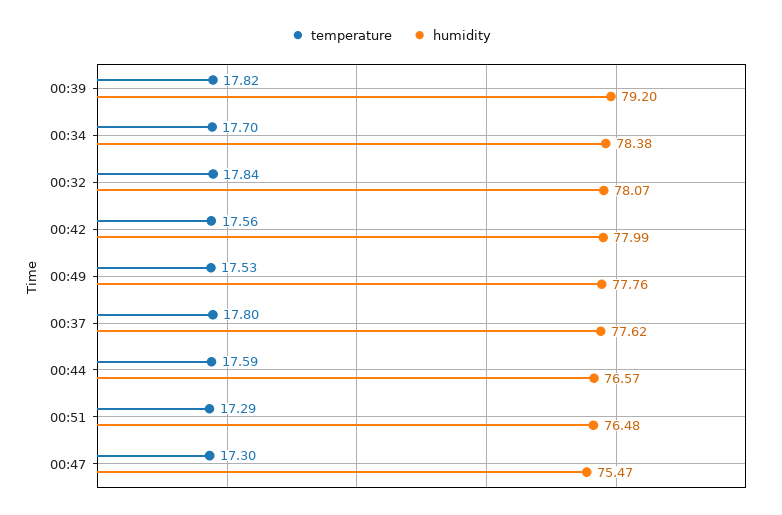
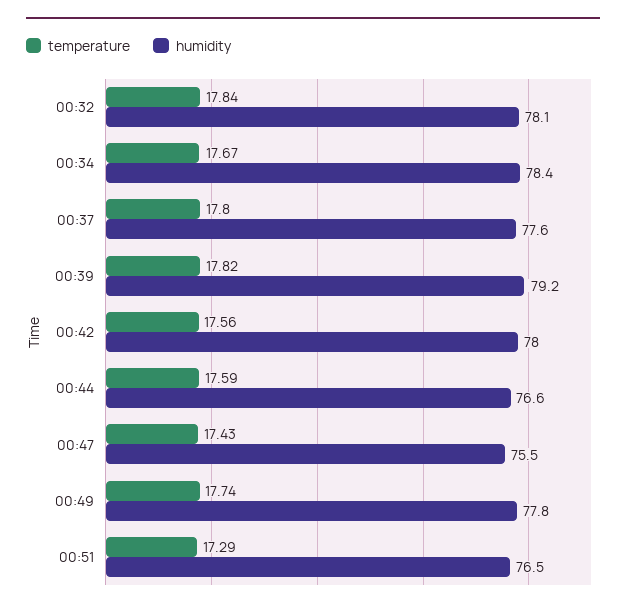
  {
    "temperature": {
      "00:39": 17.82,
-     "00:34": 17.7,
+     "00:34": 17.67,
      "00:32": 17.84,
      "00:42": 17.56,
-     "00:49": 17.53,
+     "00:49": 17.74,
      "00:37": 17.8,
      "00:44": 17.59,
      "00:51": 17.29,
-     "00:47": 17.3
+     "00:47": 17.43
    },
    "humidity": {
      "00:39": 79.2,
      "00:34": 78.38,
      "00:32": 78.07,
      "00:42": 77.99,
      "00:49": 77.76,
      "00:37": 77.62,
      "00:44": 76.57,
      "00:51": 76.48,
      "00:47": 75.47
    }
  }

